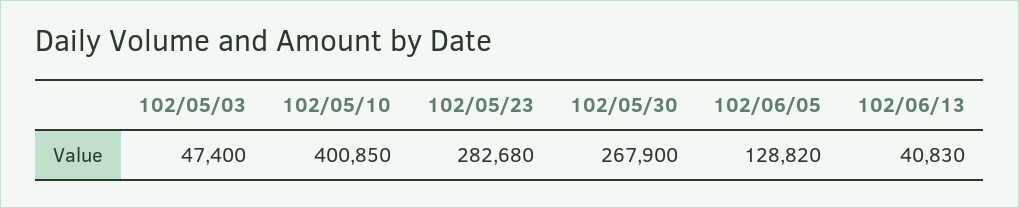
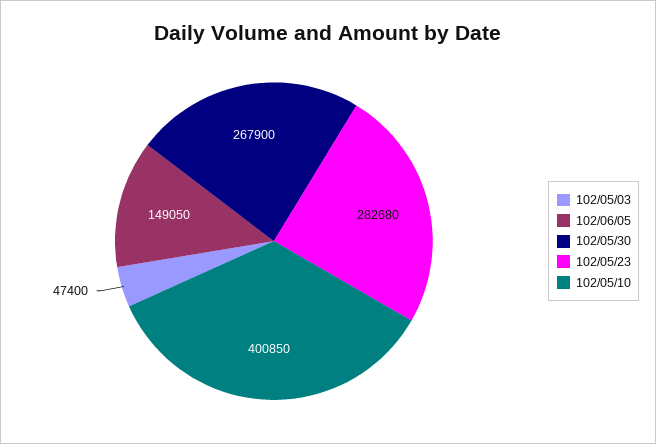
  {
    "102/05/03": 47400,
    "102/05/10": 400850,
    "102/05/23": 282680,
    "102/05/30": 267900,
-   "102/06/05": 128820,
+   "102/06/05": 149050
-   "102/06/13": 40830
  }

